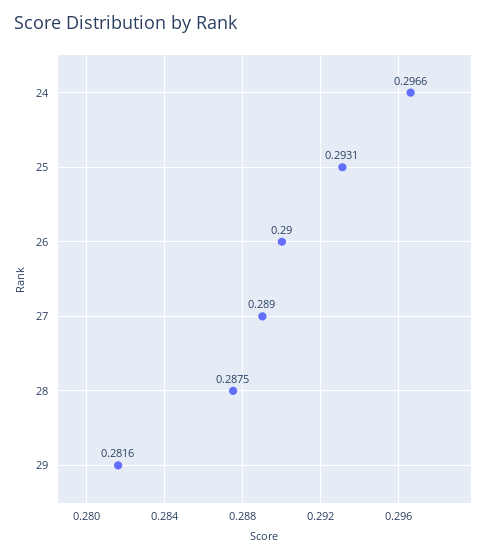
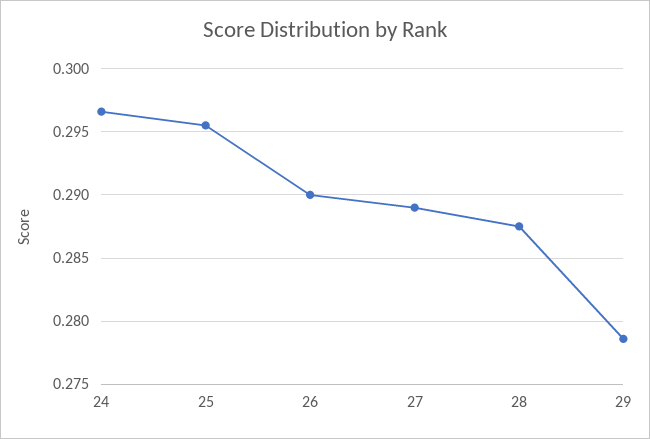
  {
    "24": 0.2966,
-   "25": 0.2931,
+   "25": 0.2955,
    "26": 0.29,
    "27": 0.289,
    "28": 0.2875,
-   "29": 0.2816
+   "29": 0.2785
  }

